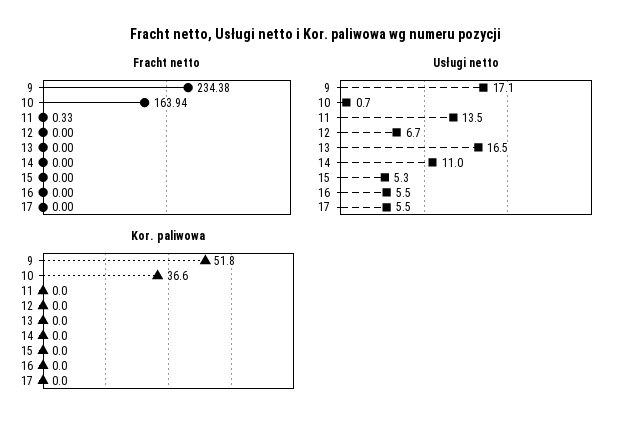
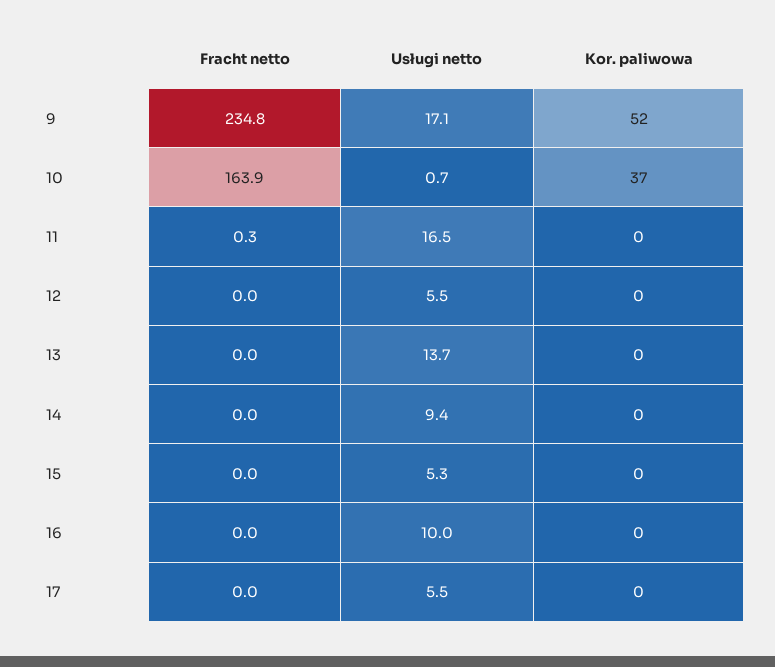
  {
    "Fracht netto": {
-     "9": 234.38,
+     "9": 234.8,
      "10": 163.94,
      "11": 0.33,
      "12": 0,
      "13": 0,
      "14": 0,
      "15": 0,
      "16": 0,
      "17": 0
    },
    "Usługi netto": {
      "9": 17.1,
      "10": 0.7,
-     "11": 13.5,
+     "11": 16.5,
-     "12": 6.7,
+     "12": 5.5,
-     "13": 16.5,
+     "13": 13.7,
-     "14": 11,
+     "14": 9.4,
      "15": 5.3,
-     "16": 5.5,
+     "16": 10,
      "17": 5.5
    },
    "Kor. paliwowa": {
      "9": 51.8,
      "10": 36.6,
      "11": 0,
      "12": 0,
      "13": 0,
      "14": 0,
      "15": 0,
      "16": 0,
      "17": 0
    }
  }

